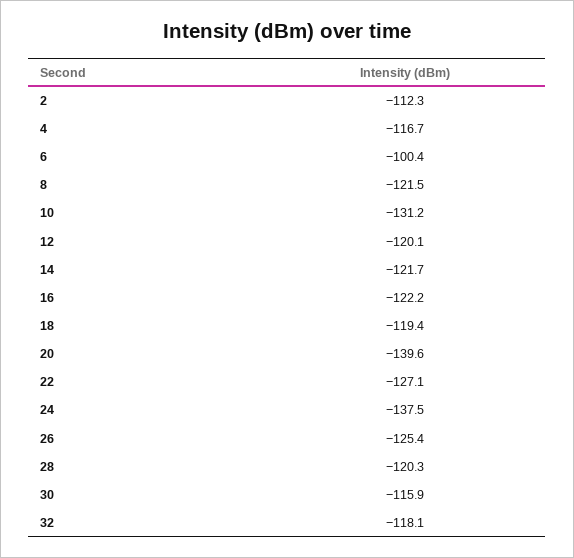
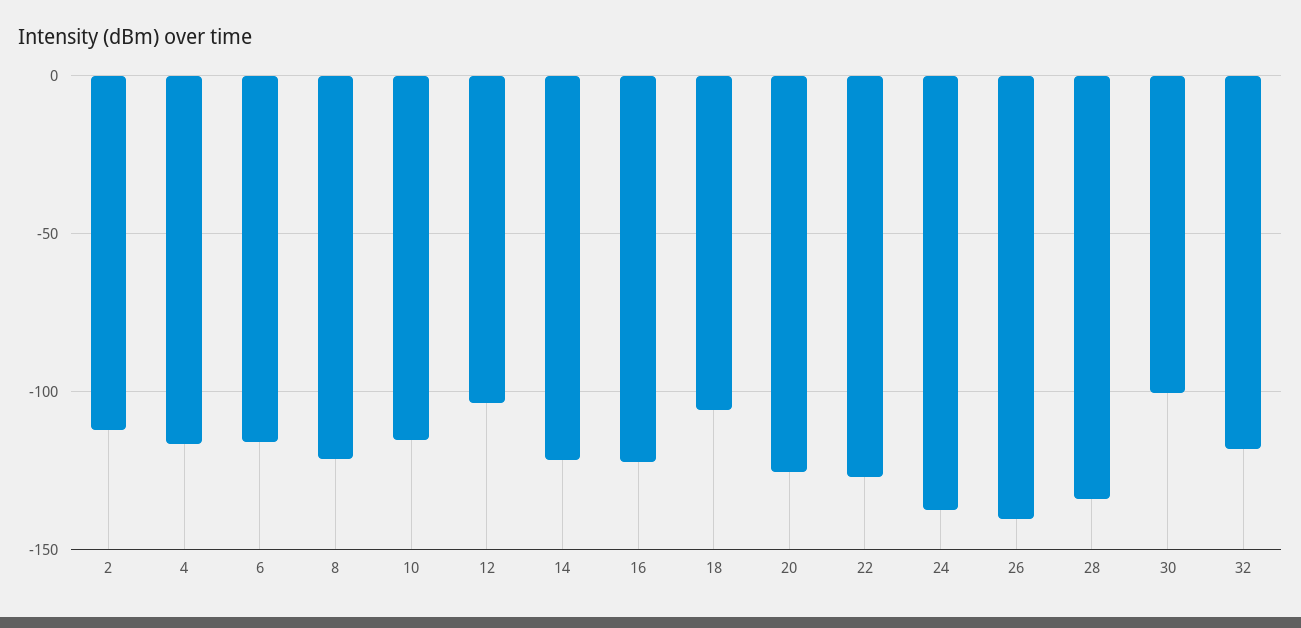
  {
    "2": -112.3,
    "4": -116.7,
-   "6": -100.4,
+   "6": -115,
    "8": -121.5,
-   "10": -131.2,
+   "10": -115,
-   "12": -120.1,
+   "12": -105,
    "14": -121.7,
    "16": -122.2,
-   "18": -119.4,
+   "18": -105,
-   "20": -139.6,
+   "20": -125,
    "22": -127.1,
    "24": -137.5,
-   "26": -125.4,
+   "26": -140,
-   "28": -120.3,
+   "28": -135,
-   "30": -115.9,
+   "30": -100,
    "32": -118.1
  }

